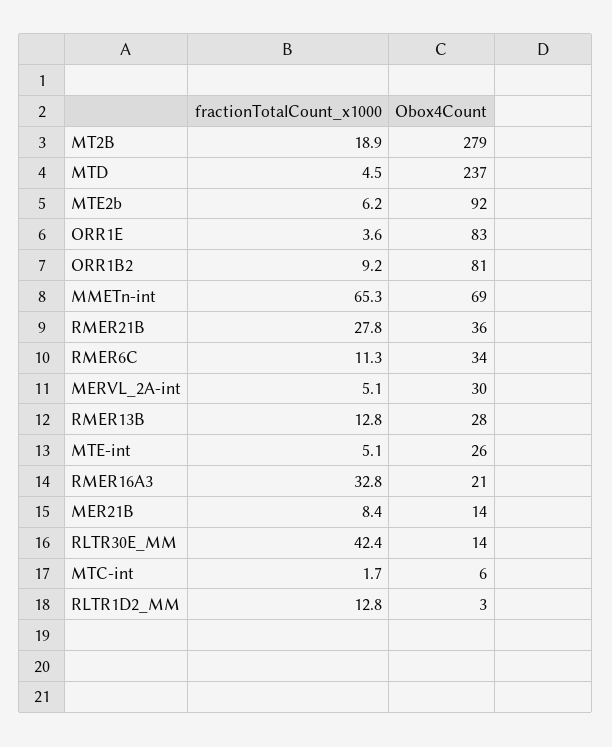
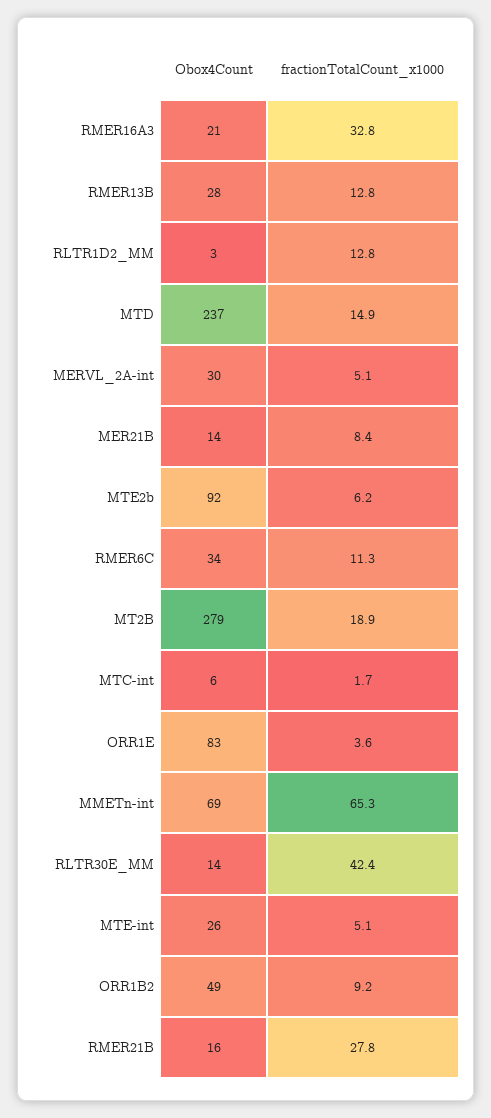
  {
    "fractionTotalCount_x1000": {
      "MT2B": 18.9,
-     "MTD": 4.5,
+     "MTD": 14.9,
      "MTE2b": 6.2,
      "ORR1E": 3.6,
      "ORR1B2": 9.2,
      "MMETn-int": 65.3,
      "RMER21B": 27.8,
      "RMER6C": 11.3,
      "MERVL_2A-int": 5.1,
      "RMER13B": 12.8,
      "MTE-int": 5.1,
      "RMER16A3": 32.8,
      "MER21B": 8.4,
      "RLTR30E_MM": 42.4,
      "MTC-int": 1.7,
      "RLTR1D2_MM": 12.8
    },
    "Obox4Count": {
      "MT2B": 279,
      "MTD": 237,
      "MTE2b": 92,
      "ORR1E": 83,
-     "ORR1B2": 81,
+     "ORR1B2": 49,
      "MMETn-int": 69,
-     "RMER21B": 36,
+     "RMER21B": 16,
      "RMER6C": 34,
      "MERVL_2A-int": 30,
      "RMER13B": 28,
      "MTE-int": 26,
      "RMER16A3": 21,
      "MER21B": 14,
      "RLTR30E_MM": 14,
      "MTC-int": 6,
      "RLTR1D2_MM": 3
    }
  }

